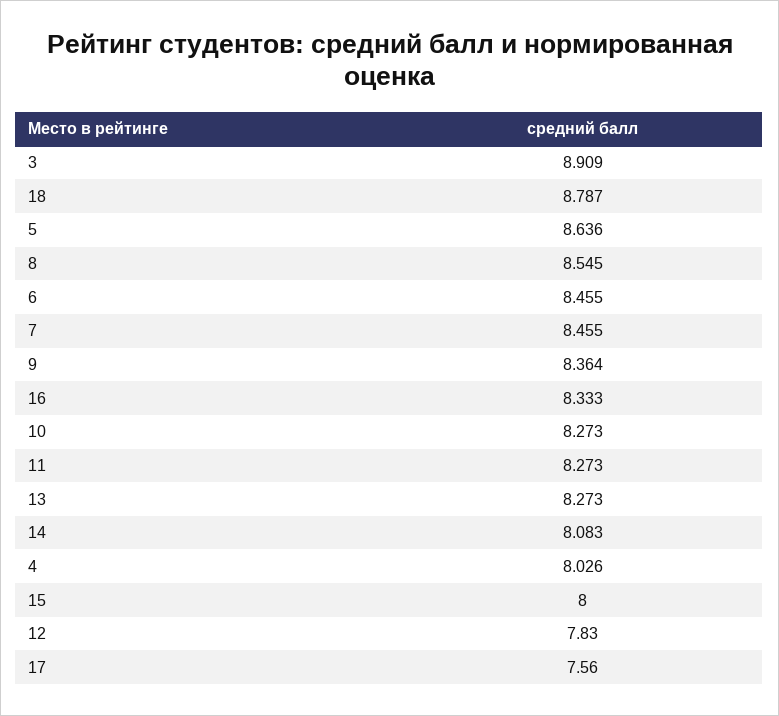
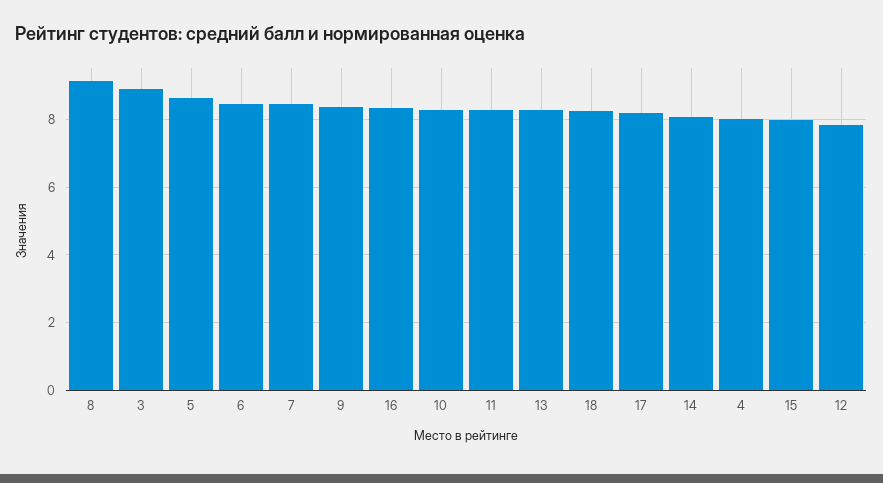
  {
    "3": 8.909,
-   "18": 8.787,
+   "18": 8.2,
    "5": 8.636,
-   "8": 8.545,
+   "8": 9.2,
    "6": 8.455,
    "7": 8.455,
    "9": 8.364,
    "16": 8.333,
    "10": 8.273,
    "11": 8.273,
    "13": 8.273,
    "14": 8.083,
    "4": 8.026,
    "15": 8,
    "12": 7.83,
-   "17": 7.56
+   "17": 8.2
  }

